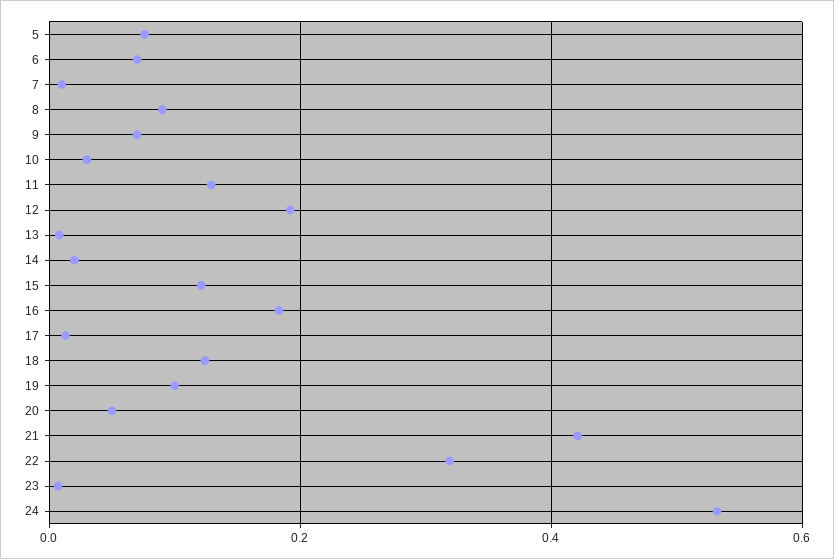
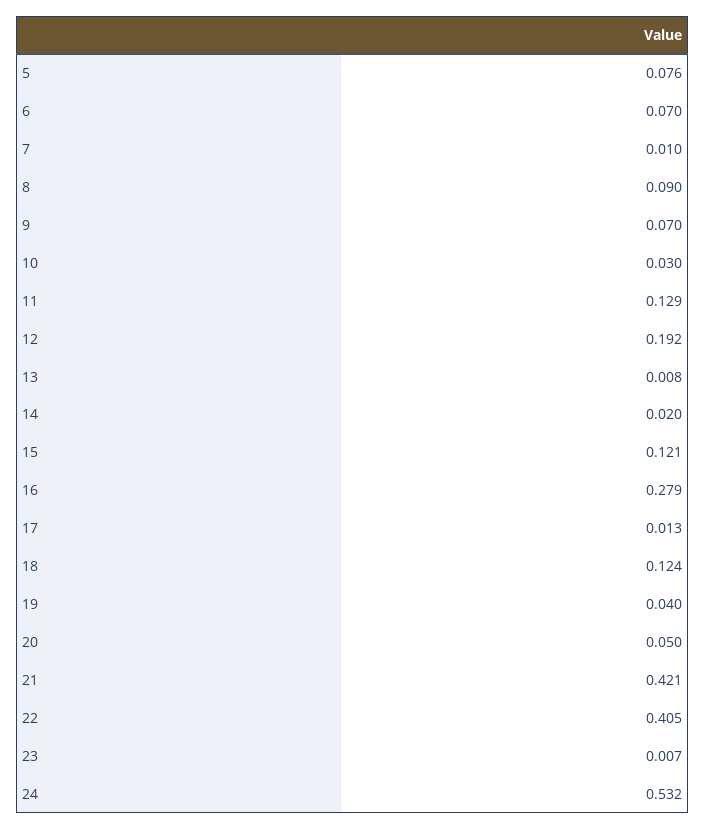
  {
    "5": 0.076,
    "6": 0.07,
    "7": 0.01,
    "8": 0.09,
    "9": 0.07,
    "10": 0.03,
    "11": 0.129,
    "12": 0.192,
    "13": 0.008,
    "14": 0.02,
    "15": 0.121,
-   "16": 0.18,
+   "16": 0.279,
    "17": 0.013,
    "18": 0.124,
-   "19": 0.1,
+   "19": 0.04,
    "20": 0.05,
    "21": 0.421,
-   "22": 0.32,
+   "22": 0.405,
    "23": 0.007,
    "24": 0.532
  }

